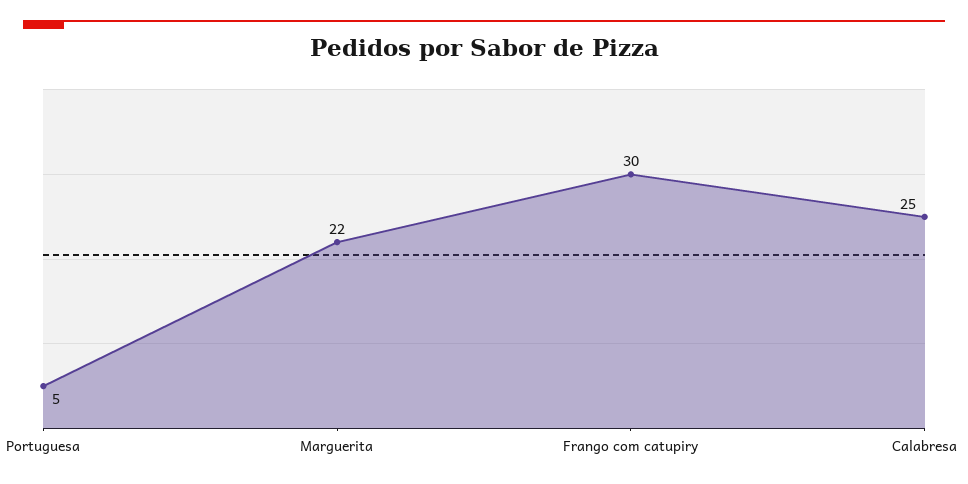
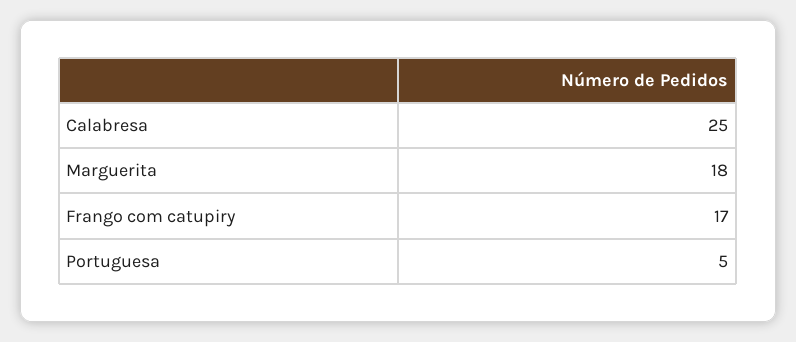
  {
    "Portuguesa": 5,
-   "Marguerita": 22,
+   "Marguerita": 18,
-   "Frango com catupiry": 30,
+   "Frango com catupiry": 17,
    "Calabresa": 25
  }

